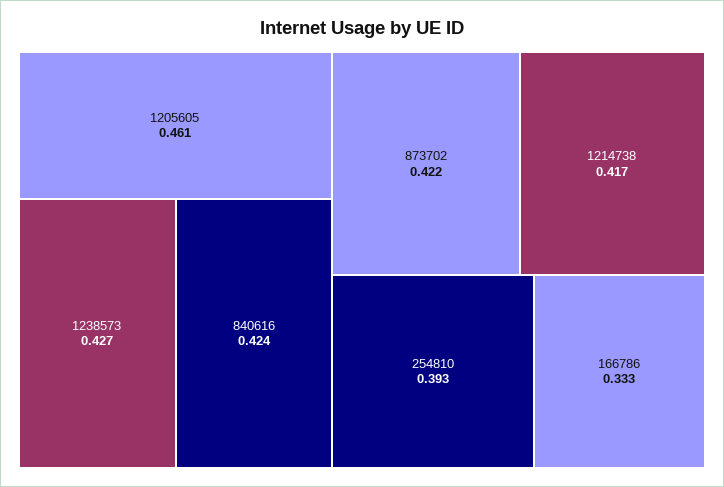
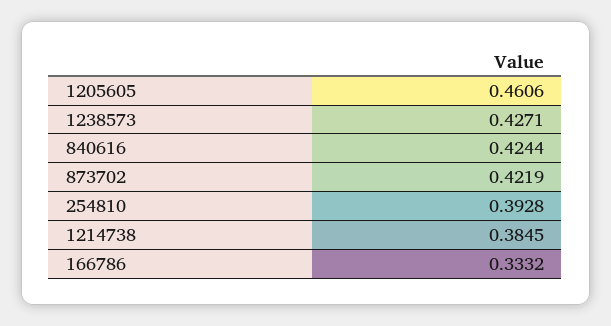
  {
    "1205605": 0.4606,
    "1238573": 0.4271,
    "840616": 0.4244,
    "873702": 0.4219,
-   "1214738": 0.417,
+   "1214738": 0.3845,
    "254810": 0.3928,
    "166786": 0.3332
  }

